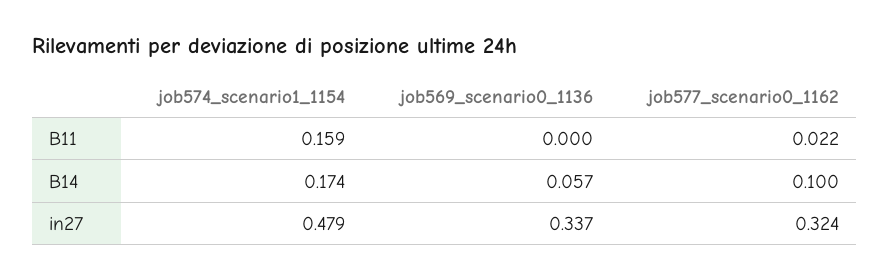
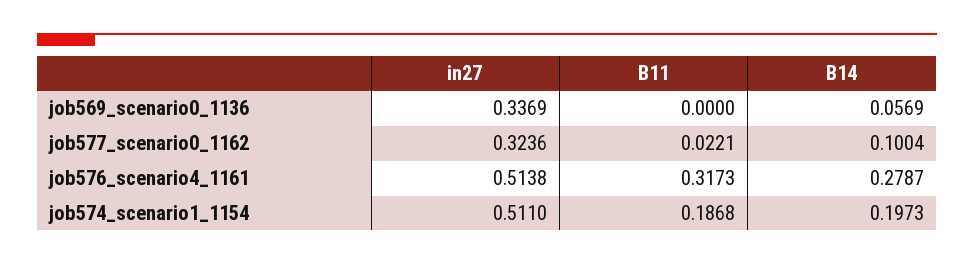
  {
    "job574_scenario1_1154": {
-     "B11": 0.159,
+     "B11": 0.1868,
-     "B14": 0.174,
+     "B14": 0.1973,
-     "in27": 0.479
+     "in27": 0.511
    },
    "job569_scenario0_1136": {
      "B11": 0,
      "B14": 0.0569,
      "in27": 0.3369
    },
    "job577_scenario0_1162": {
      "B11": 0.0221,
      "B14": 0.1004,
      "in27": 0.3236
-   }
+   },
+   "job576_scenario4_1161": {
+     "in27": 0.5138,
+     "B11": 0.3173,
+     "B14": 0.2787
+   }
  }

